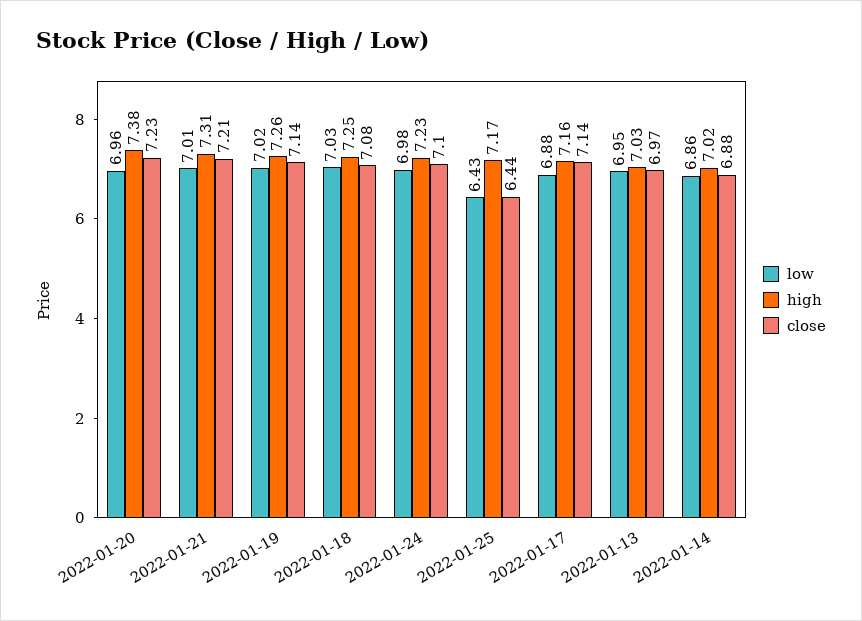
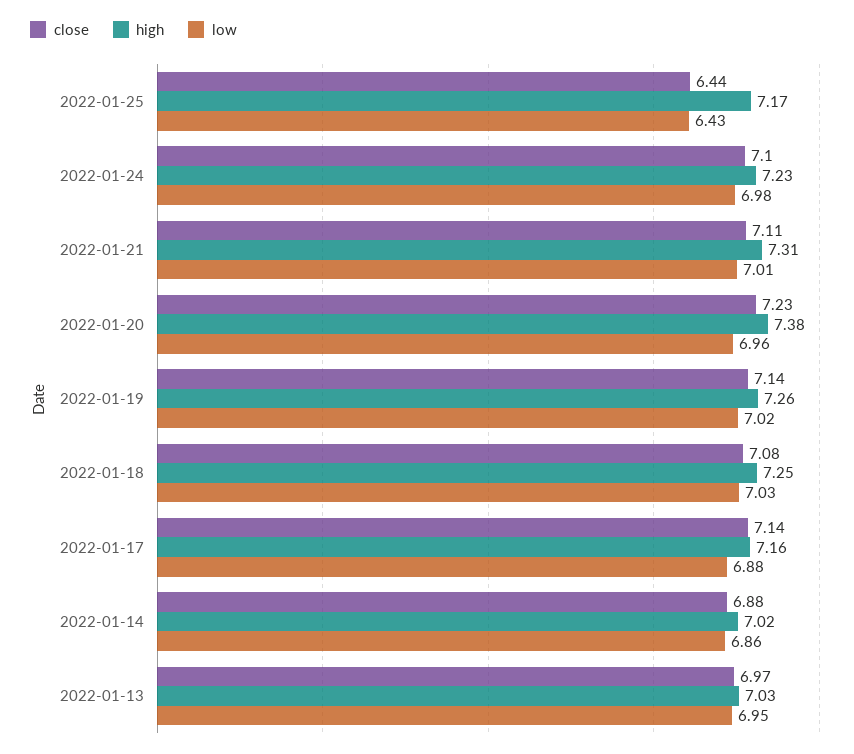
  {
    "low": {
      "2022-01-20": 6.96,
      "2022-01-21": 7.01,
      "2022-01-19": 7.02,
      "2022-01-18": 7.03,
      "2022-01-24": 6.98,
      "2022-01-25": 6.43,
      "2022-01-17": 6.88,
      "2022-01-13": 6.95,
      "2022-01-14": 6.86
    },
    "high": {
      "2022-01-20": 7.38,
      "2022-01-21": 7.31,
      "2022-01-19": 7.26,
      "2022-01-18": 7.25,
      "2022-01-24": 7.23,
      "2022-01-25": 7.17,
      "2022-01-17": 7.16,
      "2022-01-13": 7.03,
      "2022-01-14": 7.02
    },
    "close": {
      "2022-01-20": 7.23,
-     "2022-01-21": 7.21,
+     "2022-01-21": 7.11,
      "2022-01-19": 7.14,
      "2022-01-18": 7.08,
      "2022-01-24": 7.1,
      "2022-01-25": 6.44,
      "2022-01-17": 7.14,
      "2022-01-13": 6.97,
      "2022-01-14": 6.88
    }
  }

